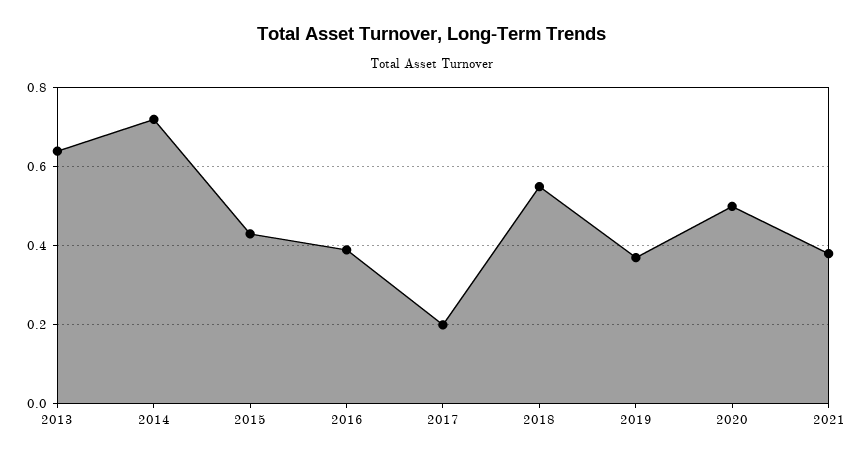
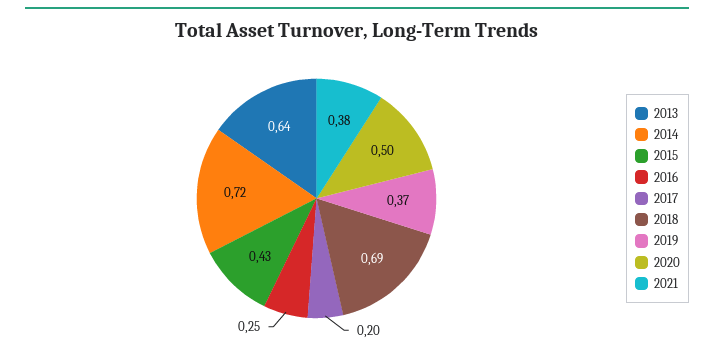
  {
    "2013": 0.64,
    "2014": 0.72,
    "2015": 0.43,
-   "2016": 0.4,
+   "2016": 0.25,
    "2017": 0.2,
-   "2018": 0.55,
+   "2018": 0.69,
    "2019": 0.37,
    "2020": 0.5,
    "2021": 0.38
  }

